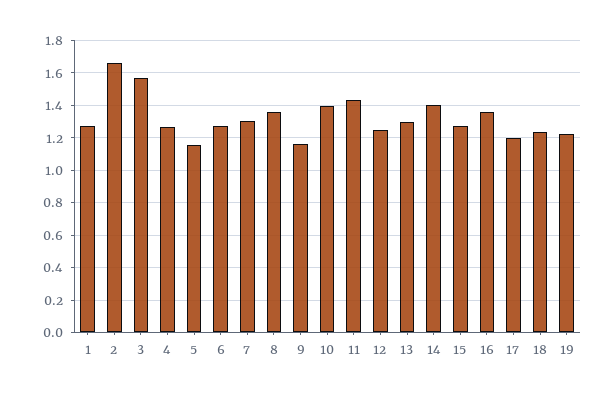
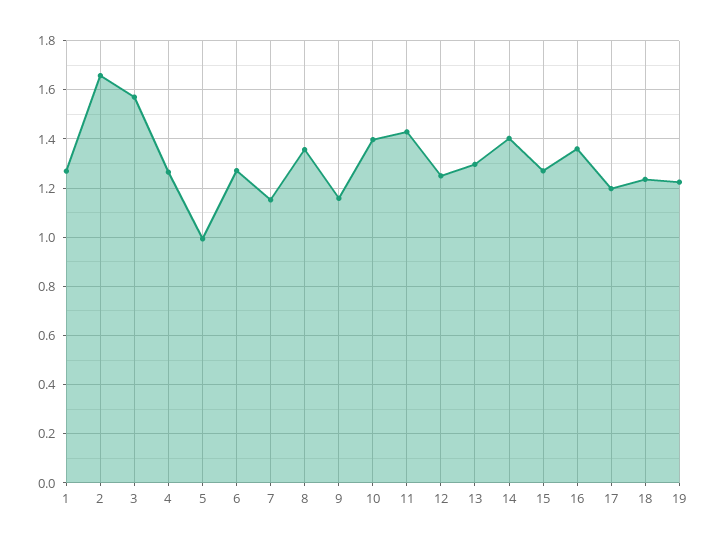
  {
    "1": 1.275,
    "2": 1.65,
    "3": 1.575,
    "4": 1.275,
-   "5": 1.15,
+   "5": 1,
    "6": 1.275,
-   "7": 1.3,
+   "7": 1.15,
    "8": 1.35,
    "9": 1.15,
    "10": 1.4,
    "11": 1.425,
    "12": 1.25,
    "13": 1.3,
    "14": 1.4,
    "15": 1.275,
    "16": 1.35,
    "17": 1.2,
    "18": 1.225,
    "19": 1.225
  }

